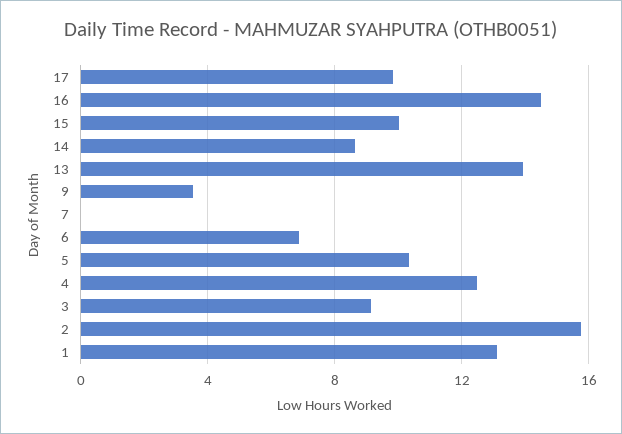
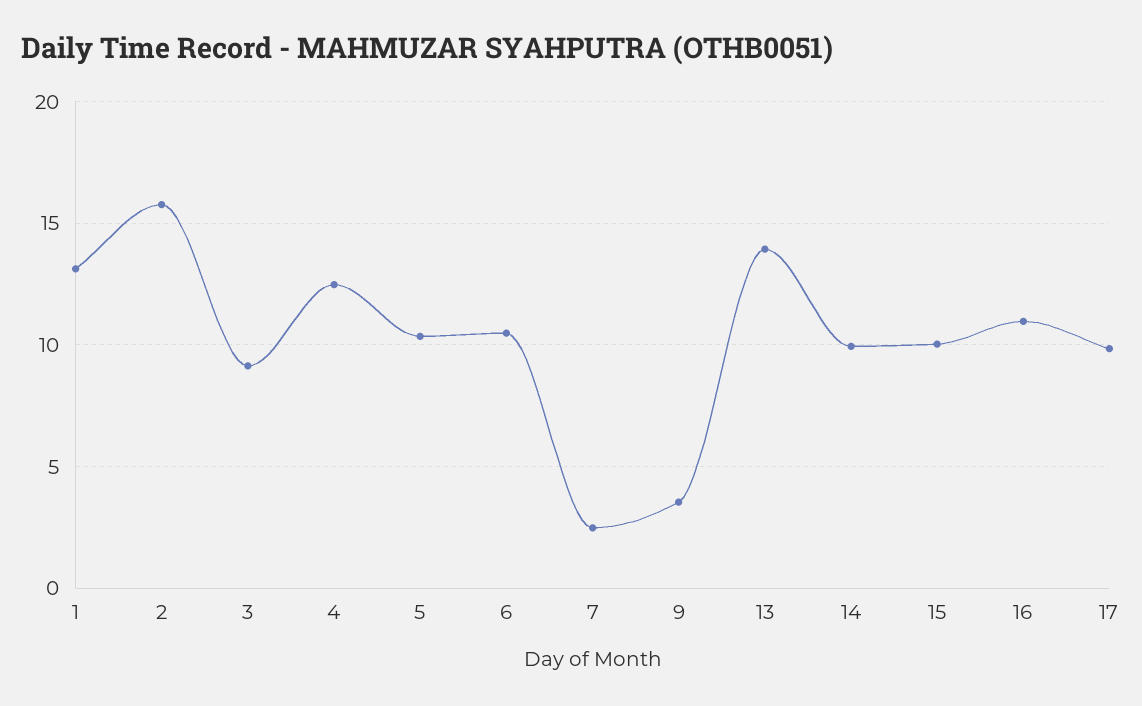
  {
    "17": 10,
-   "16": 14.5,
+   "16": 11,
    "15": 10,
-   "14": 8.5,
+   "14": 10,
    "13": 14,
    "9": 3.5,
-   "7": 0,
+   "7": 2.5,
-   "6": 7,
+   "6": 10.5,
    "5": 10.5,
    "4": 12.5,
    "3": 9,
    "2": 16,
    "1": 13
  }

